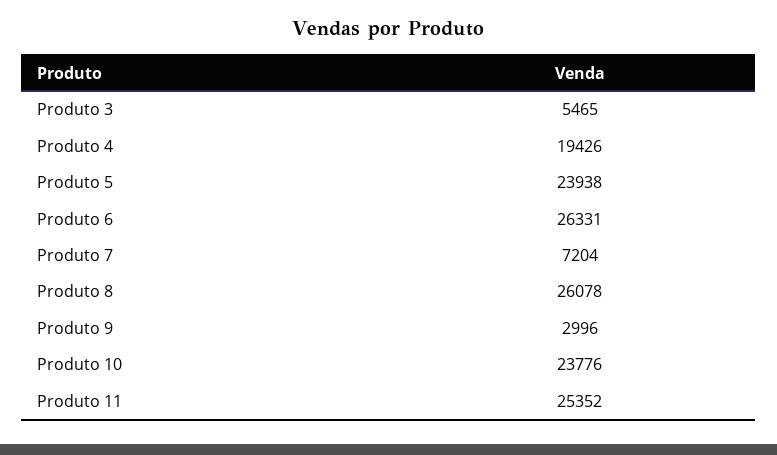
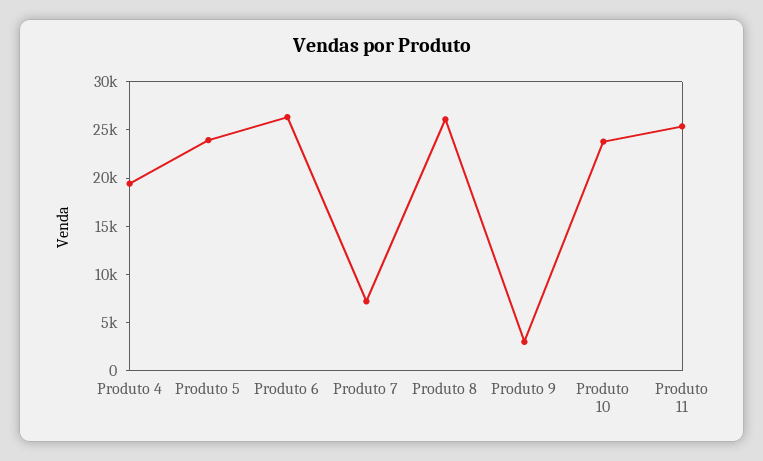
  {
-   "Produto 3": 5465,
    "Produto 4": 19426,
    "Produto 5": 23938,
    "Produto 6": 26331,
    "Produto 7": 7204,
    "Produto 8": 26078,
    "Produto 9": 2996,
    "Produto 10": 23776,
    "Produto 11": 25352
  }

